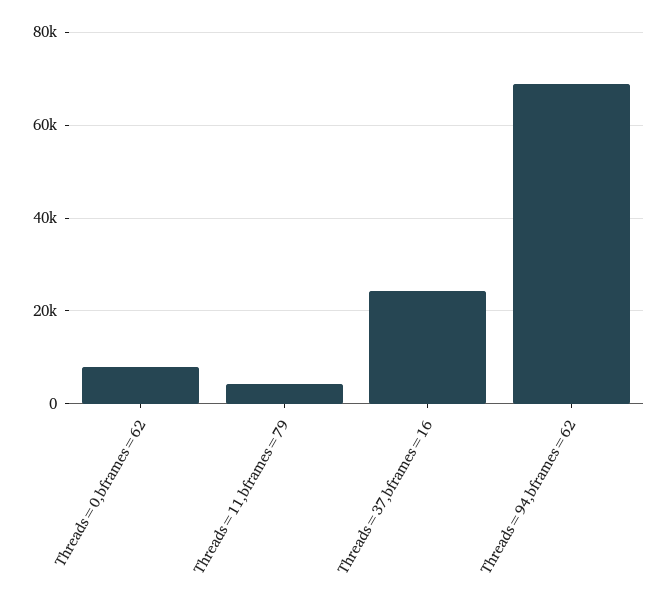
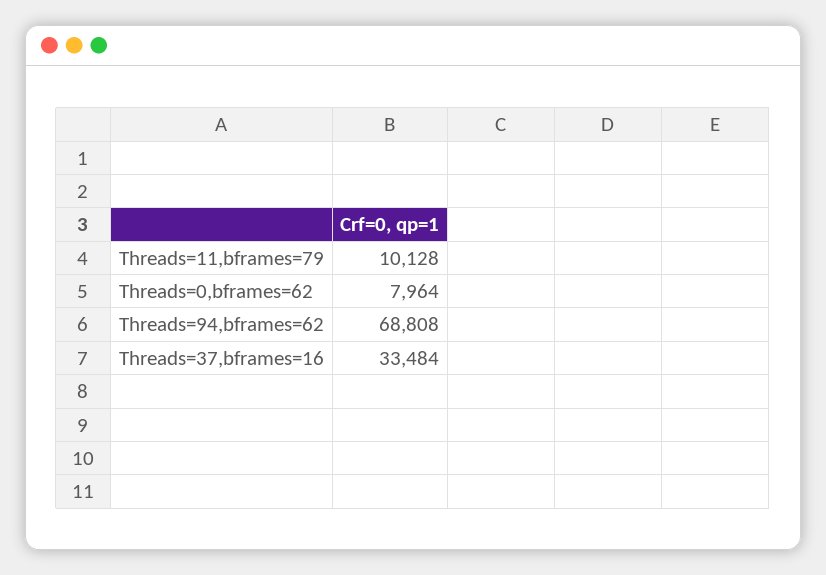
  {
    "Threads=0,bframes=62": 7964,
-   "Threads=11,bframes=79": 4000,
+   "Threads=11,bframes=79": 10128,
-   "Threads=37,bframes=16": 24000,
+   "Threads=37,bframes=16": 33484,
    "Threads=94,bframes=62": 68808
  }

